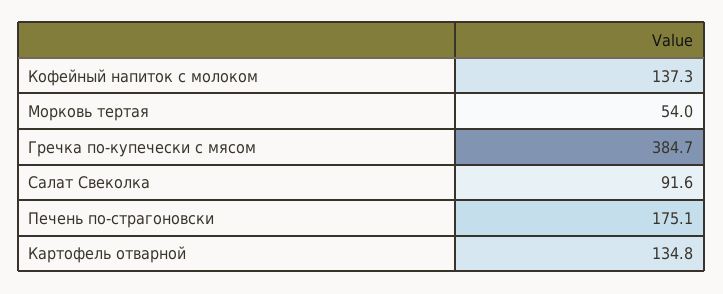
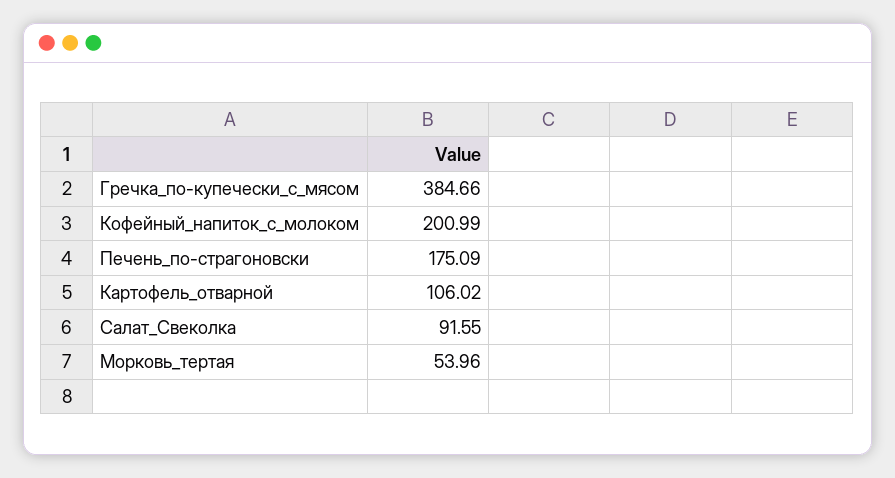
  {
-   "Кофейный напиток с молоком": 137.3,
+   "Кофейный напиток с молоком": 200.99,
    "Морковь тертая": 53.96,
    "Гречка по-купечески с мясом": 384.66,
    "Салат Свеколка": 91.55,
    "Печень по-страгоновски": 175.09,
-   "Картофель отварной": 134.8
+   "Картофель отварной": 106.02
  }

